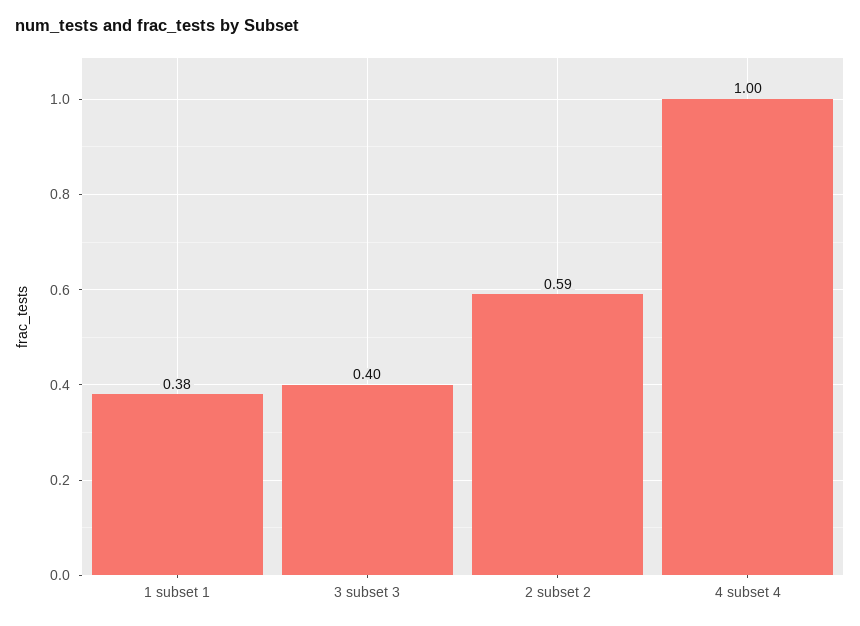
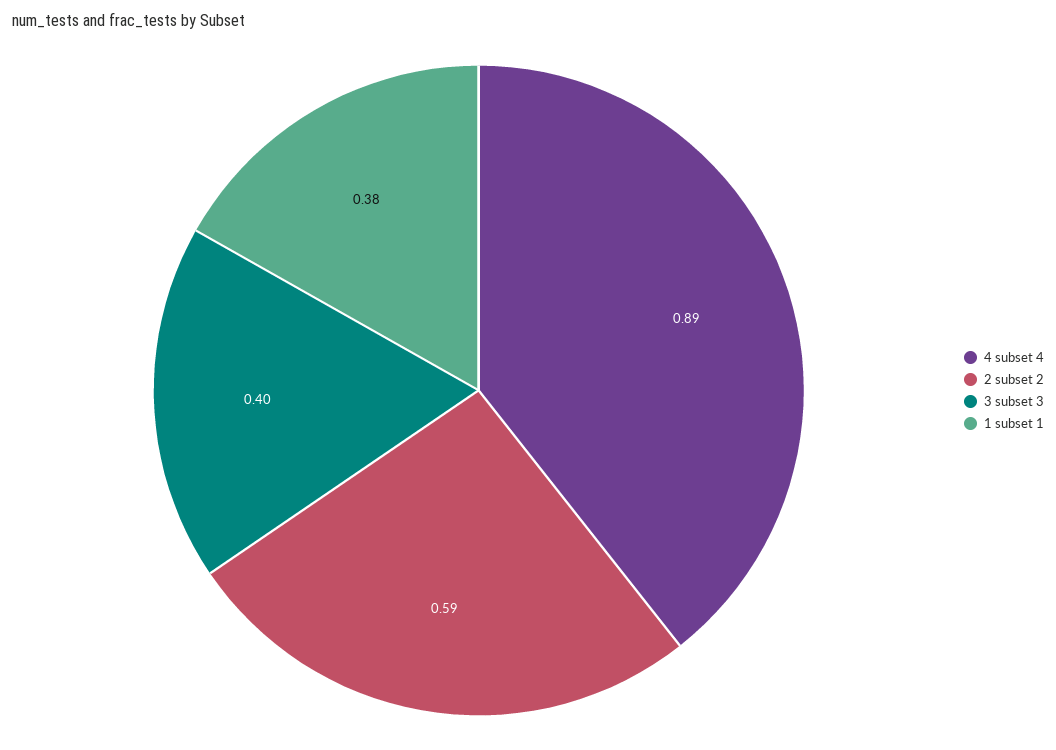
  {
    "1 subset 1": 0.38,
    "3 subset 3": 0.4,
    "2 subset 2": 0.59,
-   "4 subset 4": 1
+   "4 subset 4": 0.89
  }

